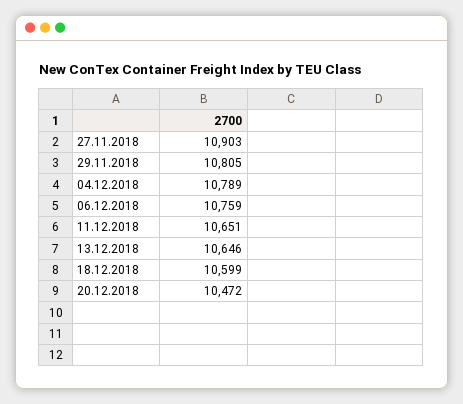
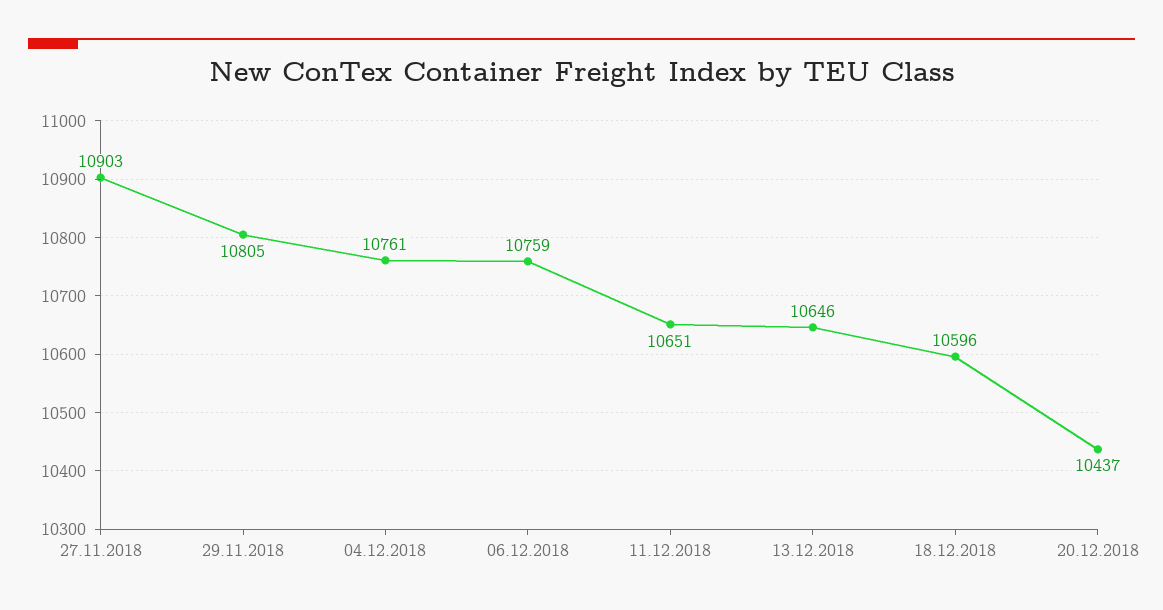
  {
    "27.11.2018": 10903,
    "29.11.2018": 10805,
-   "04.12.2018": 10789,
+   "04.12.2018": 10761,
    "06.12.2018": 10759,
    "11.12.2018": 10651,
    "13.12.2018": 10646,
-   "18.12.2018": 10599,
+   "18.12.2018": 10596,
-   "20.12.2018": 10472
+   "20.12.2018": 10437
  }

